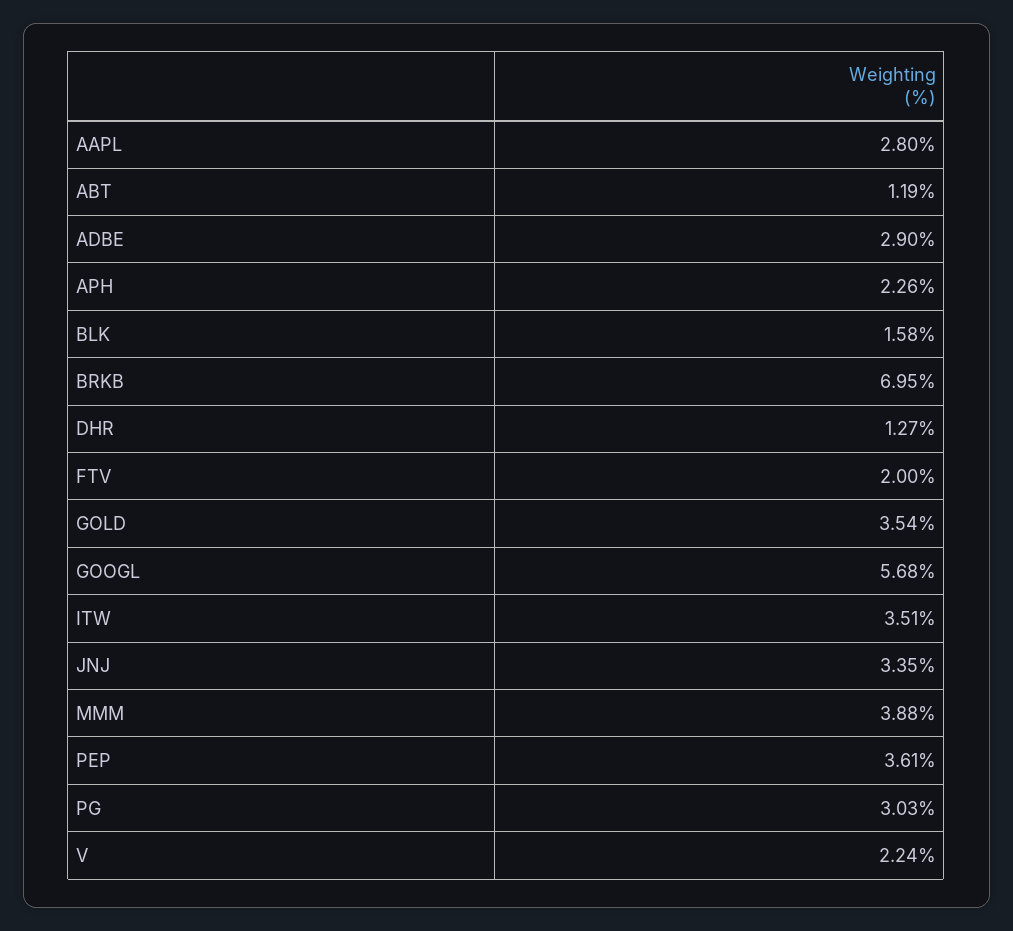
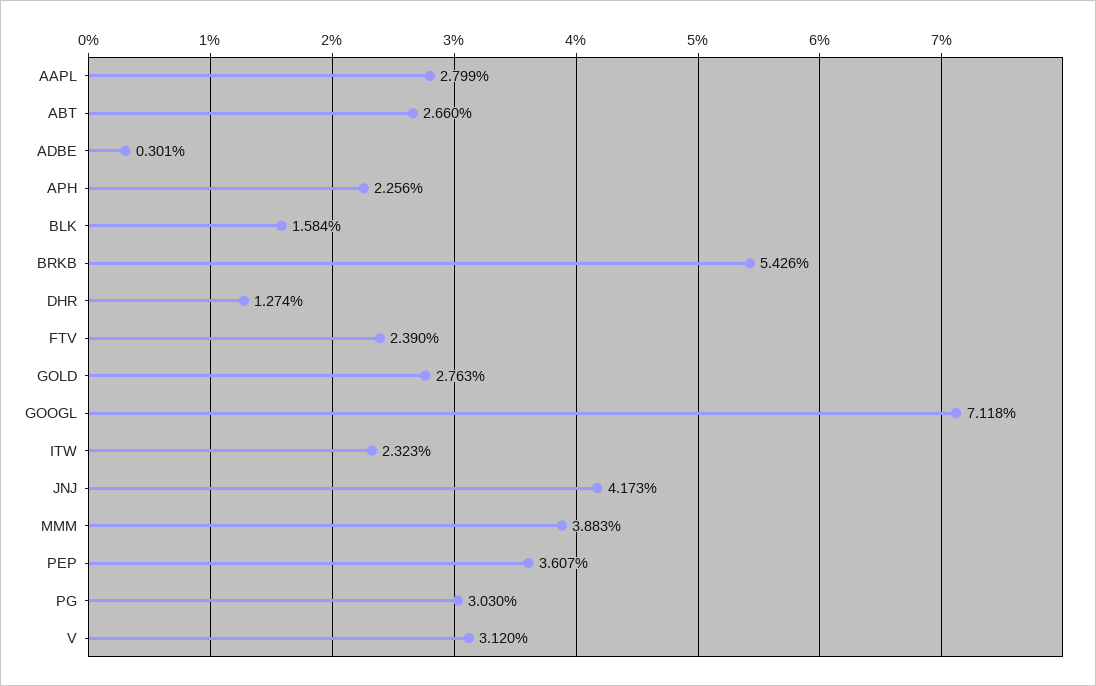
  {
    "AAPL": 2.799,
-   "ABT": 1.19,
+   "ABT": 2.66,
-   "ADBE": 2.9,
+   "ADBE": 0.301,
    "APH": 2.256,
    "BLK": 1.584,
-   "BRKB": 6.95,
+   "BRKB": 5.426,
    "DHR": 1.274,
-   "FTV": 2,
+   "FTV": 2.39,
-   "GOLD": 3.54,
+   "GOLD": 2.763,
-   "GOOGL": 5.68,
+   "GOOGL": 7.118,
-   "ITW": 3.51,
+   "ITW": 2.323,
-   "JNJ": 3.35,
+   "JNJ": 4.173,
    "MMM": 3.883,
    "PEP": 3.607,
    "PG": 3.03,
-   "V": 2.24
+   "V": 3.12
  }

